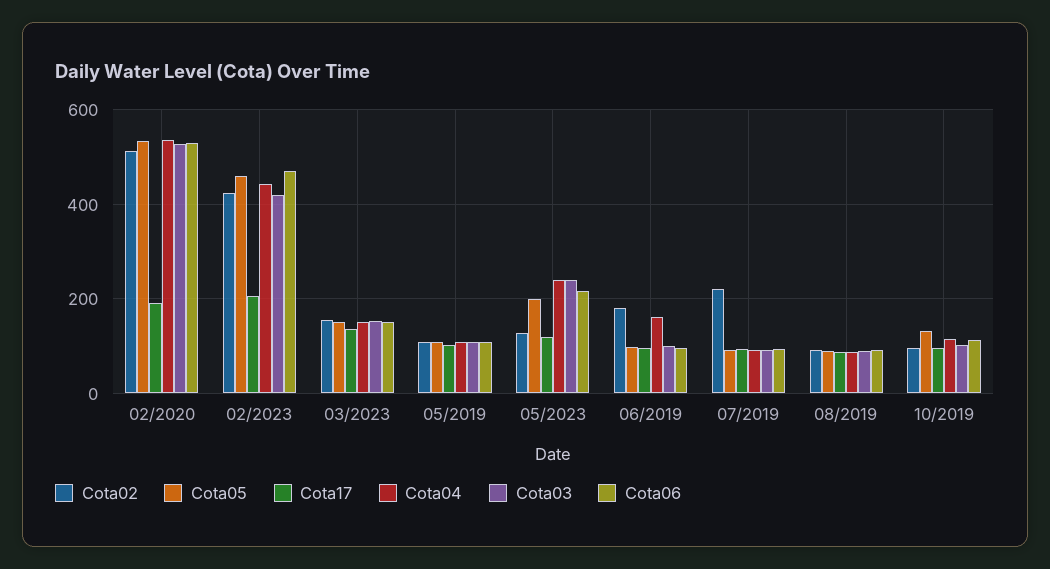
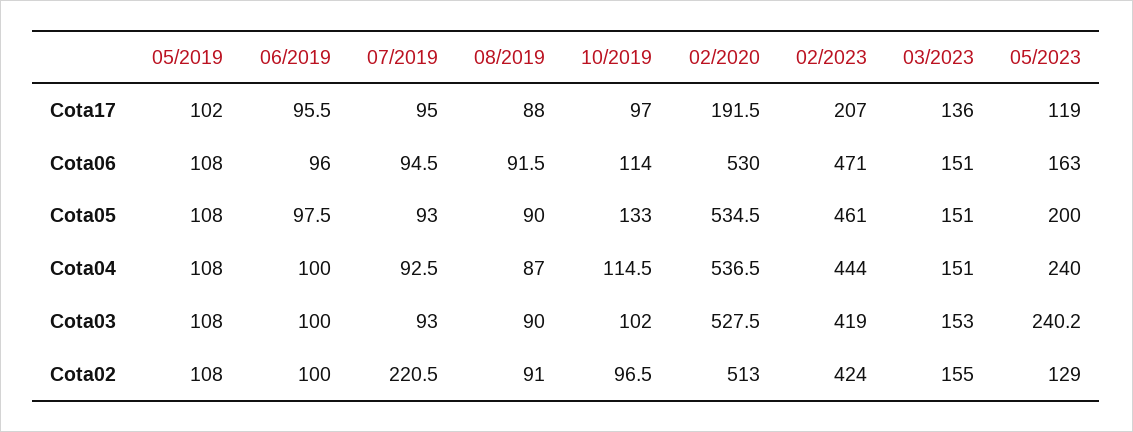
  {
    "Cota02": {
      "02/2020": 513,
      "02/2023": 424,
      "03/2023": 155,
      "05/2019": 108,
      "05/2023": 129,
-     "06/2019": 180,
+     "06/2019": 100,
      "07/2019": 220.5,
      "08/2019": 91,
      "10/2019": 96.5
    },
    "Cota05": {
      "02/2020": 534.5,
      "02/2023": 461,
      "03/2023": 151,
      "05/2019": 108,
      "05/2023": 200,
      "06/2019": 97.5,
      "07/2019": 93,
      "08/2019": 90,
      "10/2019": 133
    },
    "Cota17": {
      "02/2020": 191.5,
      "02/2023": 207,
      "03/2023": 136,
      "05/2019": 102,
      "05/2023": 119,
      "06/2019": 95.5,
      "07/2019": 95,
      "08/2019": 88,
      "10/2019": 97
    },
    "Cota04": {
      "02/2020": 536.5,
      "02/2023": 444,
      "03/2023": 151,
      "05/2019": 108,
      "05/2023": 240,
-     "06/2019": 160,
+     "06/2019": 100,
      "07/2019": 92.5,
      "08/2019": 87,
      "10/2019": 114.5
    },
    "Cota03": {
      "02/2020": 527.5,
      "02/2023": 419,
      "03/2023": 153,
      "05/2019": 108,
      "05/2023": 240.2,
      "06/2019": 100,
      "07/2019": 93,
      "08/2019": 90,
      "10/2019": 102
    },
    "Cota06": {
      "02/2020": 530,
      "02/2023": 471,
      "03/2023": 151,
      "05/2019": 108,
-     "05/2023": 220,
+     "05/2023": 163,
      "06/2019": 96,
      "07/2019": 94.5,
      "08/2019": 91.5,
      "10/2019": 114
    }
  }

